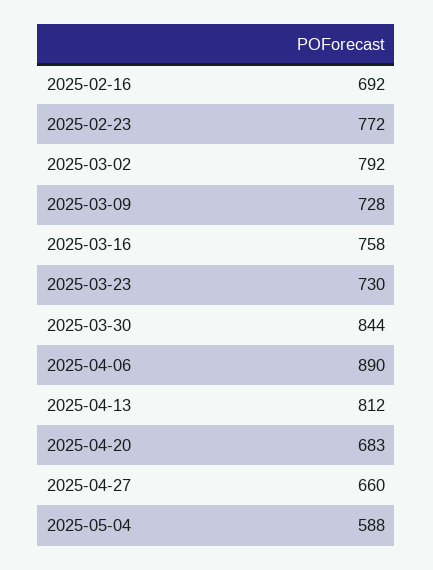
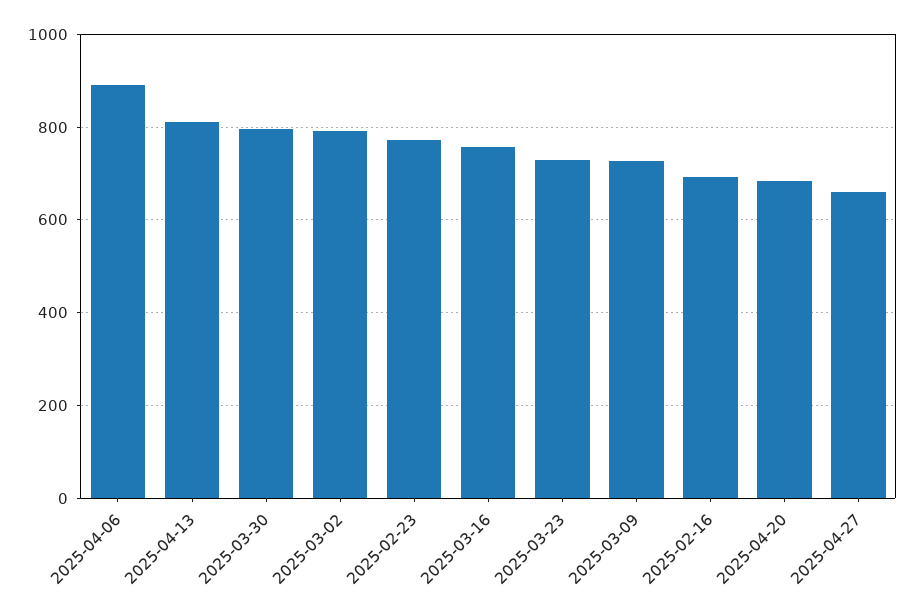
  {
    "2025-02-16": 692,
    "2025-02-23": 772,
    "2025-03-02": 792,
    "2025-03-09": 728,
    "2025-03-16": 758,
    "2025-03-23": 730,
-   "2025-03-30": 844,
+   "2025-03-30": 800,
    "2025-04-06": 890,
    "2025-04-13": 812,
    "2025-04-20": 683,
-   "2025-04-27": 660,
+   "2025-04-27": 660
-   "2025-05-04": 588
  }

